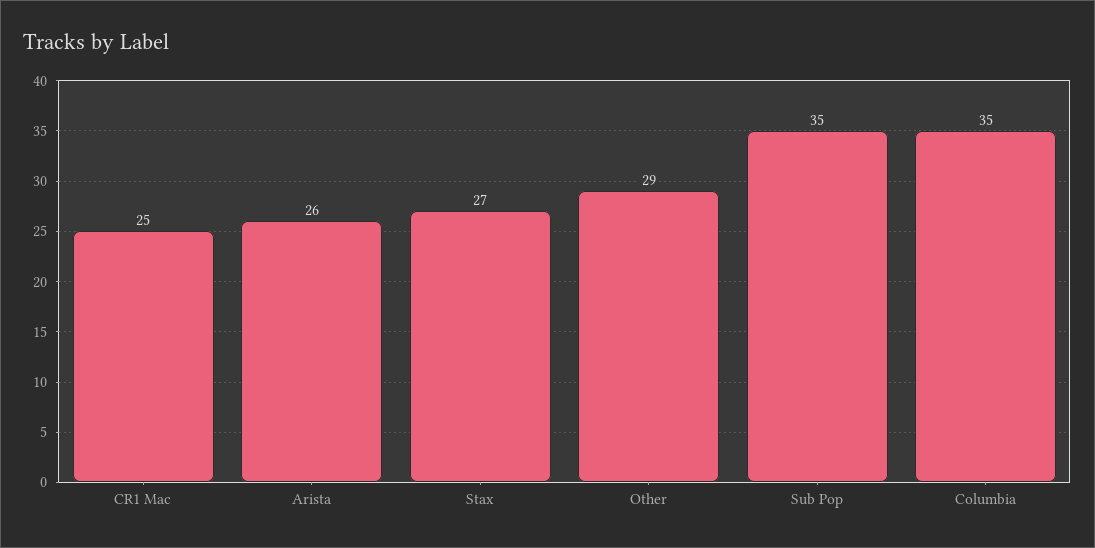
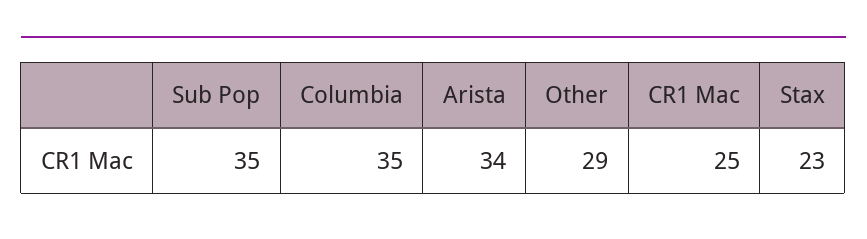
  {
    "CR1 Mac": 25,
-   "Arista": 26,
+   "Arista": 34,
-   "Stax": 27,
+   "Stax": 23,
    "Other": 29,
    "Sub Pop": 35,
    "Columbia": 35
  }

